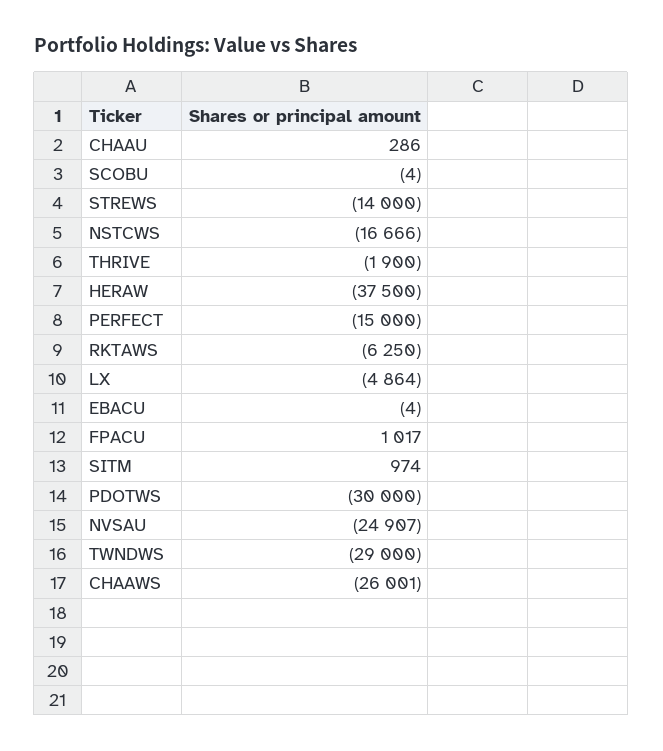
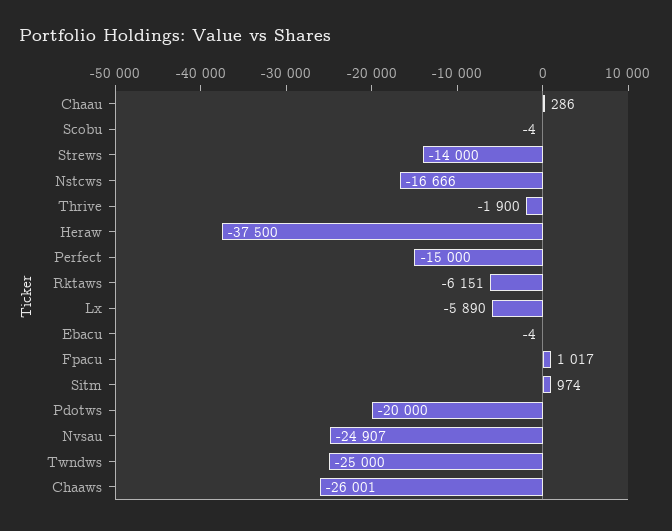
  {
    "CHAAU": 286,
    "SCOBU": -4,
    "STREWS": -14000,
    "NSTCWS": -16666,
    "THRIVE": -1900,
    "HERAW": -37500,
    "PERFECT": -15000,
-   "RKTAWS": -6250,
+   "RKTAWS": -6151,
-   "LX": -4864,
+   "LX": -5890,
    "EBACU": -4,
    "FPACU": 1017,
    "SITM": 974,
-   "PDOTWS": -30000,
+   "PDOTWS": -20000,
    "NVSAU": -24907,
-   "TWNDWS": -29000,
+   "TWNDWS": -25000,
    "CHAAWS": -26001
  }

